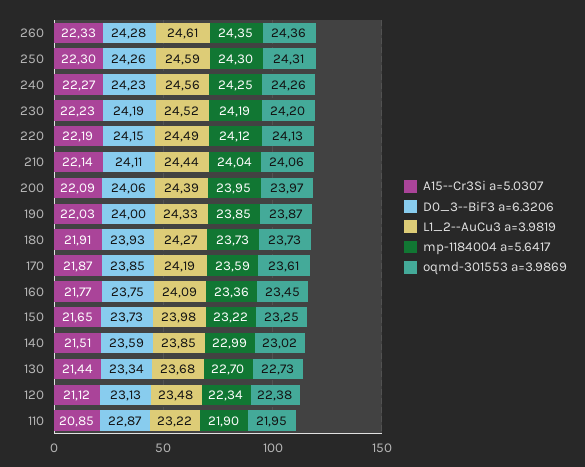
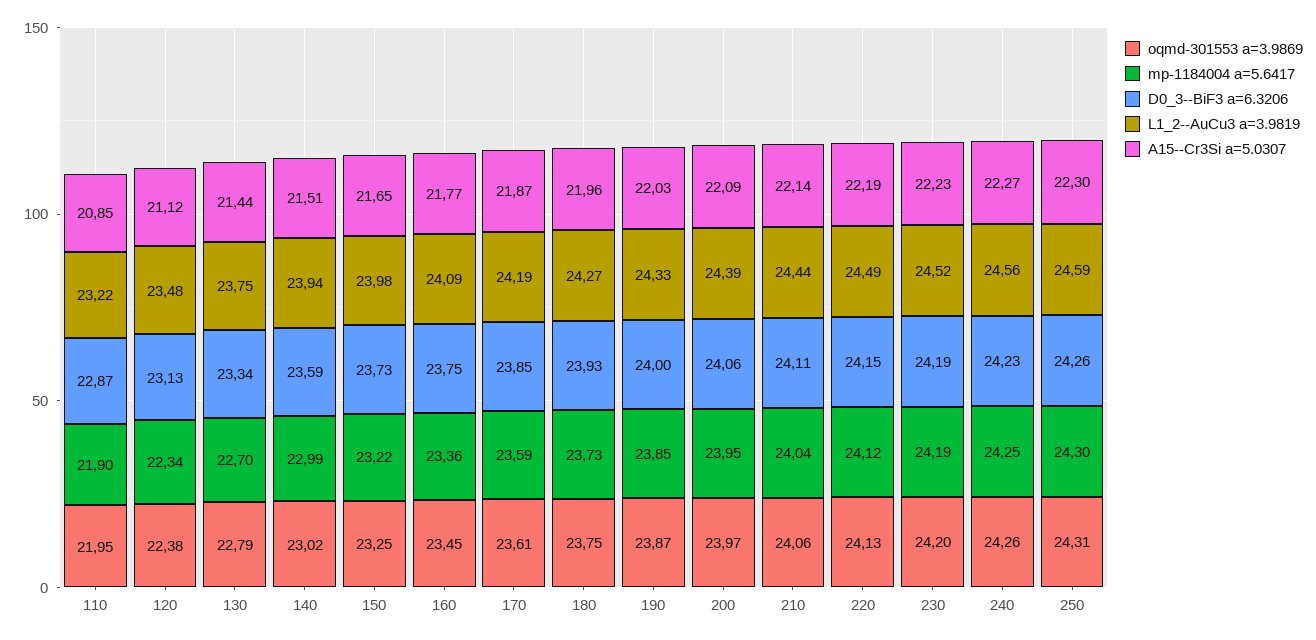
  {
    "A15--Cr3Si a=5.0307": {
-     "260": 22.33,
      "250": 22.3,
      "240": 22.27,
      "230": 22.23,
      "220": 22.19,
      "210": 22.14,
      "200": 22.09,
      "190": 22.03,
-     "180": 21.91,
+     "180": 21.96,
      "170": 21.87,
      "160": 21.77,
      "150": 21.65,
      "140": 21.51,
      "130": 21.44,
      "120": 21.12,
      "110": 20.85
    },
    "D0_3--BiF3 a=6.3206": {
-     "260": 24.28,
      "250": 24.26,
      "240": 24.23,
      "230": 24.19,
      "220": 24.15,
      "210": 24.11,
      "200": 24.06,
      "190": 24,
      "180": 23.93,
      "170": 23.85,
      "160": 23.75,
      "150": 23.73,
      "140": 23.59,
      "130": 23.34,
      "120": 23.13,
      "110": 22.87
    },
    "L1_2--AuCu3 a=3.9819": {
-     "260": 24.61,
      "250": 24.59,
      "240": 24.56,
      "230": 24.52,
      "220": 24.49,
      "210": 24.44,
      "200": 24.39,
      "190": 24.33,
      "180": 24.27,
      "170": 24.19,
      "160": 24.09,
      "150": 23.98,
-     "140": 23.85,
+     "140": 23.94,
-     "130": 23.68,
+     "130": 23.75,
      "120": 23.48,
      "110": 23.22
    },
    "mp-1184004 a=5.6417": {
-     "260": 24.35,
      "250": 24.3,
      "240": 24.25,
      "230": 24.19,
      "220": 24.12,
      "210": 24.04,
      "200": 23.95,
      "190": 23.85,
      "180": 23.73,
      "170": 23.59,
      "160": 23.36,
      "150": 23.22,
      "140": 22.99,
      "130": 22.7,
      "120": 22.34,
      "110": 21.9
    },
    "oqmd-301553 a=3.9869": {
-     "260": 24.36,
      "250": 24.31,
      "240": 24.26,
      "230": 24.2,
      "220": 24.13,
      "210": 24.06,
      "200": 23.97,
      "190": 23.87,
-     "180": 23.73,
+     "180": 23.75,
      "170": 23.61,
      "160": 23.45,
      "150": 23.25,
      "140": 23.02,
-     "130": 22.73,
+     "130": 22.79,
      "120": 22.38,
      "110": 21.95
    }
  }

